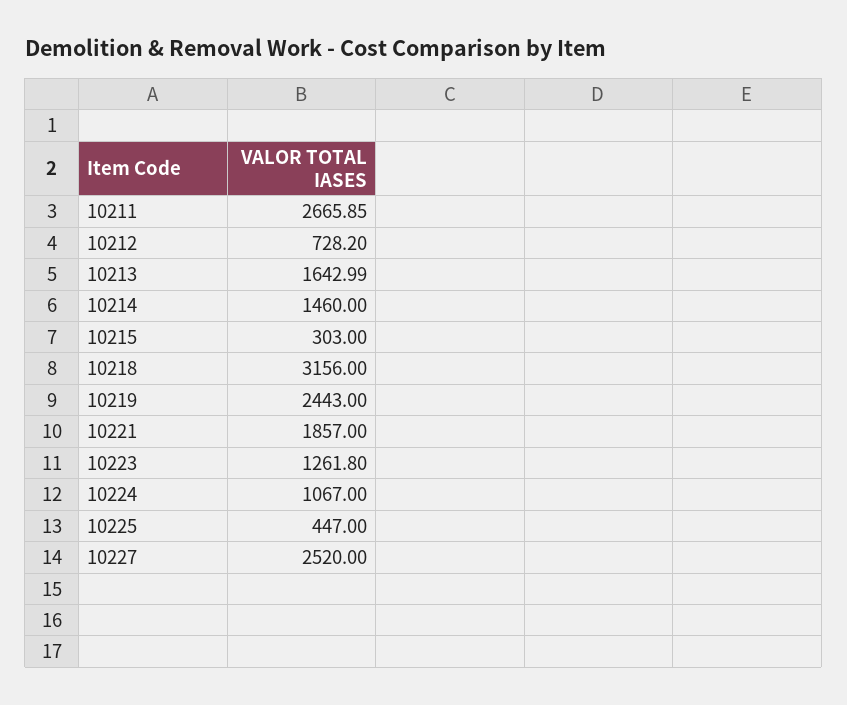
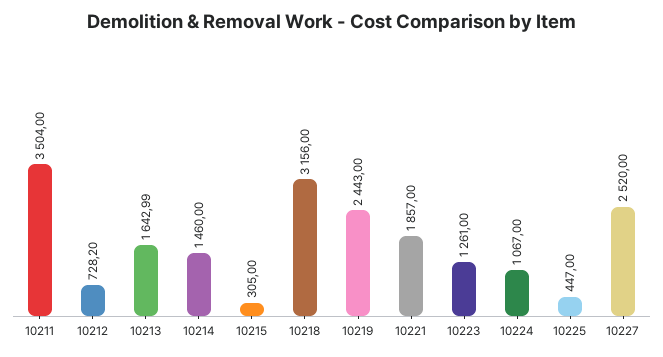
  {
-   "10211": 2665.85,
+   "10211": 3504,
    "10212": 728.2,
    "10213": 1642.99,
    "10214": 1460,
-   "10215": 303,
+   "10215": 305,
    "10218": 3156,
    "10219": 2443,
    "10221": 1857,
-   "10223": 1261.8,
+   "10223": 1261,
    "10224": 1067,
    "10225": 447,
    "10227": 2520
  }

